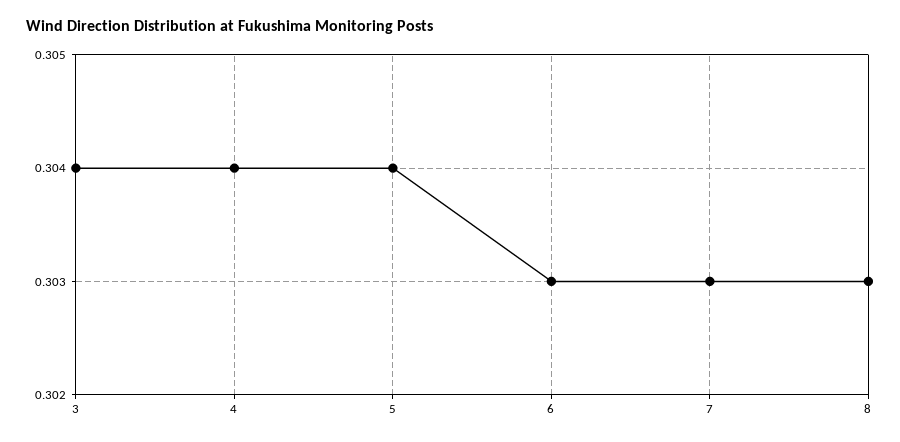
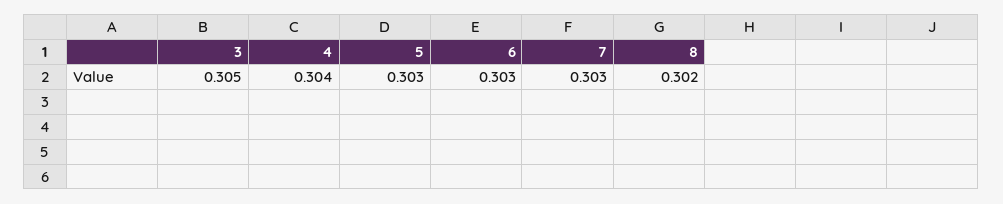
  {
-   "3": 0.304,
+   "3": 0.305,
    "4": 0.304,
-   "5": 0.304,
+   "5": 0.303,
    "6": 0.303,
    "7": 0.303,
-   "8": 0.303
+   "8": 0.302
  }

